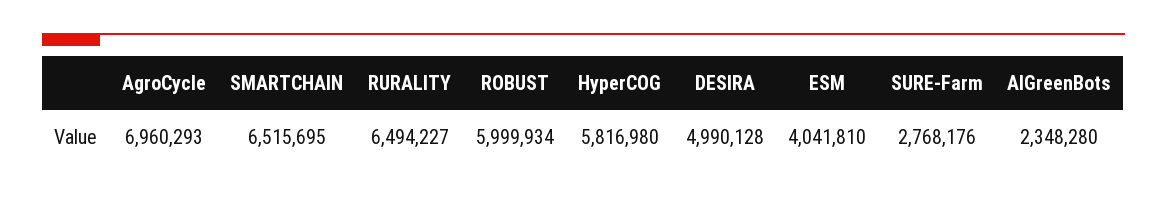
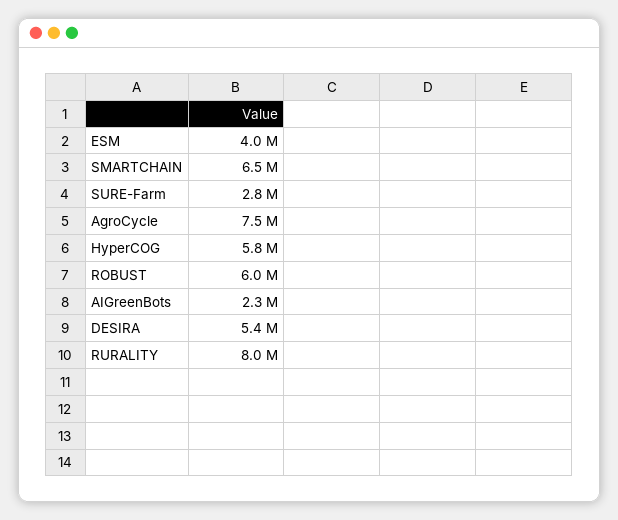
  {
-   "AgroCycle": 6960293,
+   "AgroCycle": 7500000,
    "SMARTCHAIN": 6515695,
-   "RURALITY": 6494227,
+   "RURALITY": 8000000,
    "ROBUST": 5999934,
    "HyperCOG": 5816980,
-   "DESIRA": 4990128,
+   "DESIRA": 5400000,
    "ESM": 4041810,
    "SURE-Farm": 2768176,
    "AIGreenBots": 2348280
  }

